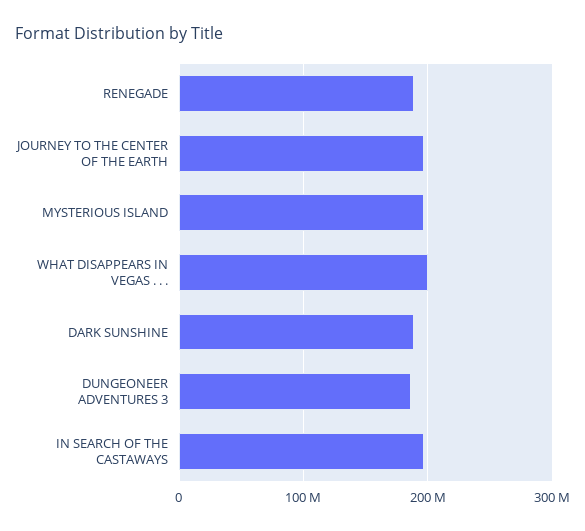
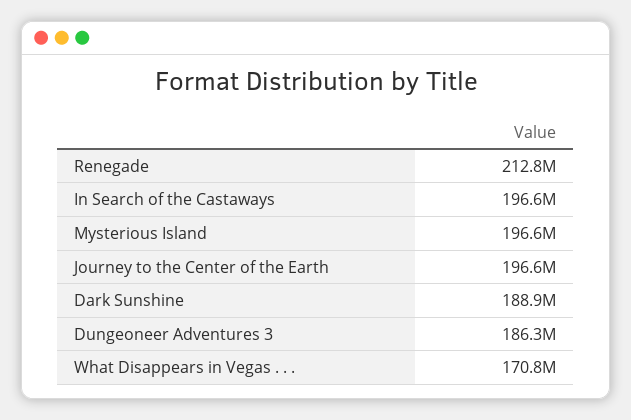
  {
-   "RENEGADE": 190000000,
+   "RENEGADE": 212800000,
    "JOURNEY TO THE CENTER OF THE EARTH": 196600000,
    "MYSTERIOUS ISLAND": 196600000,
-   "WHAT DISAPPEARS IN VEGAS . . .": 200000000,
+   "WHAT DISAPPEARS IN VEGAS . . .": 170800000,
    "DARK SUNSHINE": 188900000,
    "DUNGEONEER ADVENTURES 3": 186300000,
    "IN SEARCH OF THE CASTAWAYS": 196600000
  }

